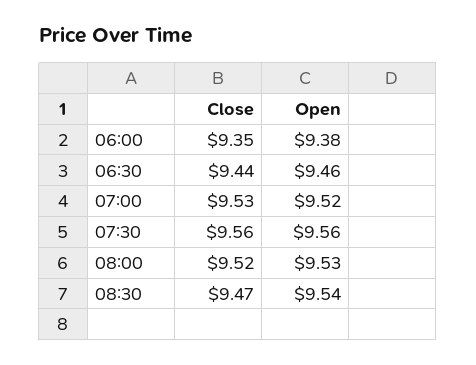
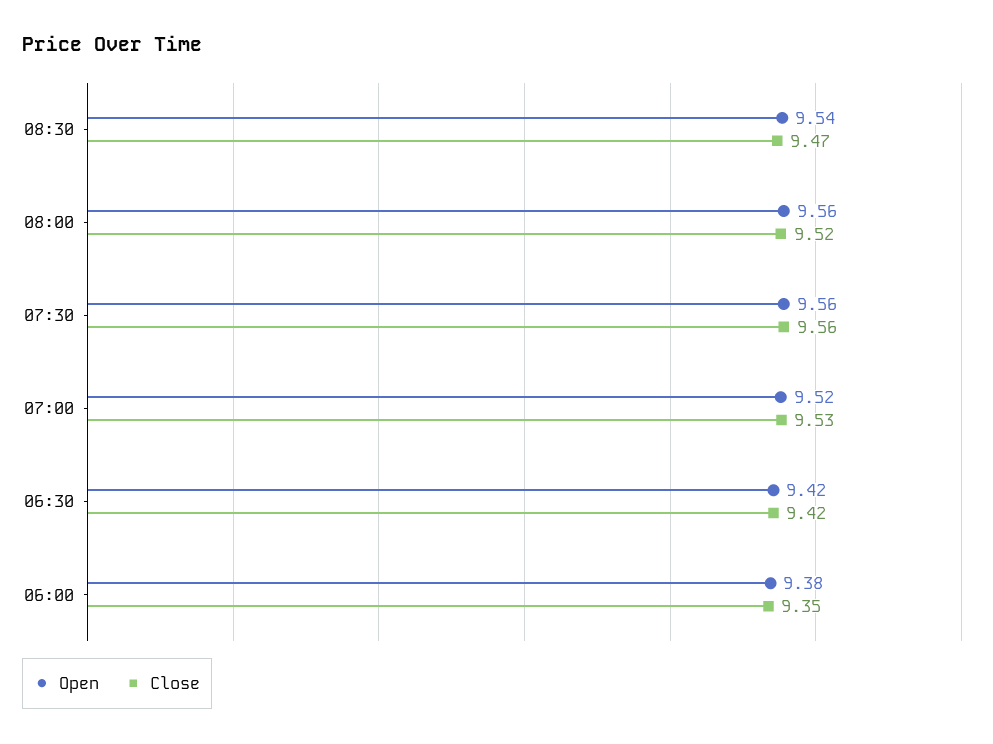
  {
    "Close": {
      "06:00": 9.35,
-     "06:30": 9.44,
+     "06:30": 9.42,
      "07:00": 9.53,
      "07:30": 9.56,
      "08:00": 9.52,
      "08:30": 9.47
    },
    "Open": {
      "06:00": 9.38,
-     "06:30": 9.46,
+     "06:30": 9.42,
      "07:00": 9.52,
      "07:30": 9.56,
-     "08:00": 9.53,
+     "08:00": 9.56,
      "08:30": 9.54
    }
  }

